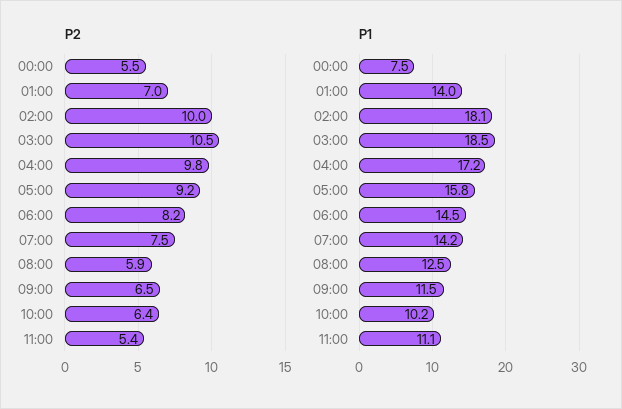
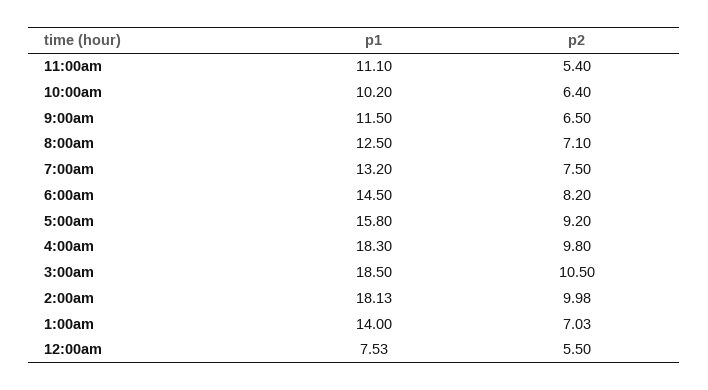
  {
    "P2": {
      "00:00": 5.5,
      "01:00": 7.03,
      "02:00": 9.98,
      "03:00": 10.5,
      "04:00": 9.8,
      "05:00": 9.2,
      "06:00": 8.2,
      "07:00": 7.5,
-     "08:00": 5.9,
+     "08:00": 7.1,
      "09:00": 6.5,
      "10:00": 6.4,
      "11:00": 5.4
    },
    "P1": {
      "00:00": 7.53,
      "01:00": 14,
      "02:00": 18.13,
      "03:00": 18.5,
-     "04:00": 17.2,
+     "04:00": 18.3,
      "05:00": 15.8,
      "06:00": 14.5,
-     "07:00": 14.2,
+     "07:00": 13.2,
      "08:00": 12.5,
      "09:00": 11.5,
      "10:00": 10.2,
      "11:00": 11.1
    }
  }

